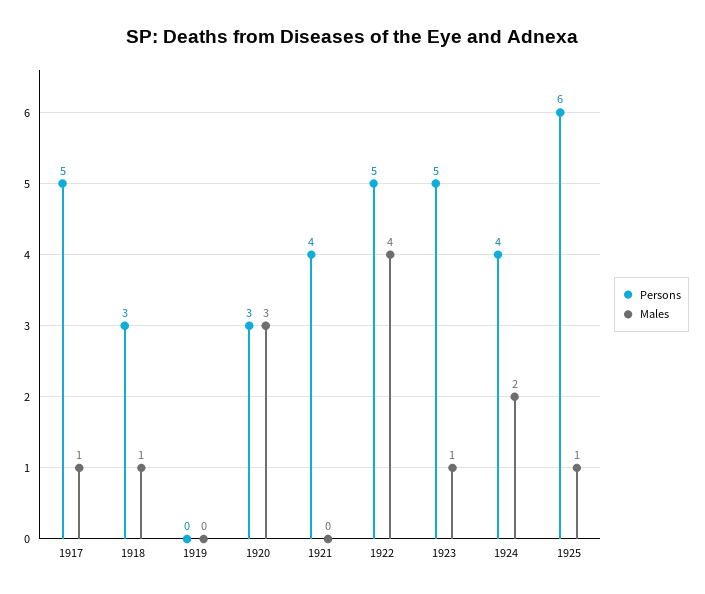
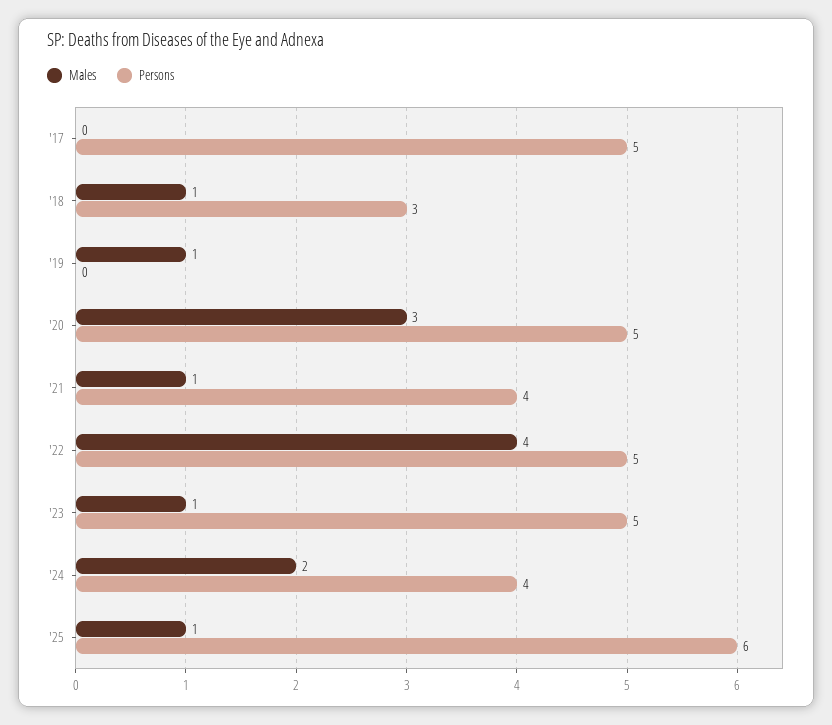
  {
    "Persons": {
      "1917": 5,
      "1918": 3,
      "1919": 0,
-     "1920": 3,
+     "1920": 5,
      "1921": 4,
      "1922": 5,
      "1923": 5,
      "1924": 4,
      "1925": 6
    },
    "Males": {
-     "1917": 1,
+     "1917": 0,
      "1918": 1,
-     "1919": 0,
+     "1919": 1,
      "1920": 3,
-     "1921": 0,
+     "1921": 1,
      "1922": 4,
      "1923": 1,
      "1924": 2,
      "1925": 1
    }
  }

